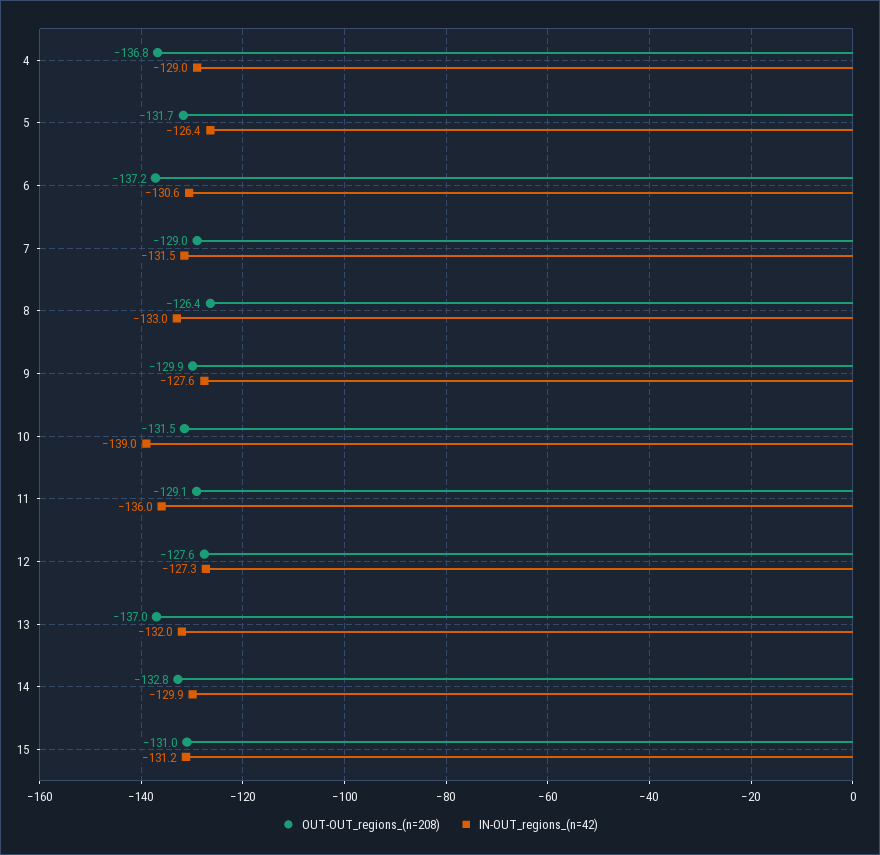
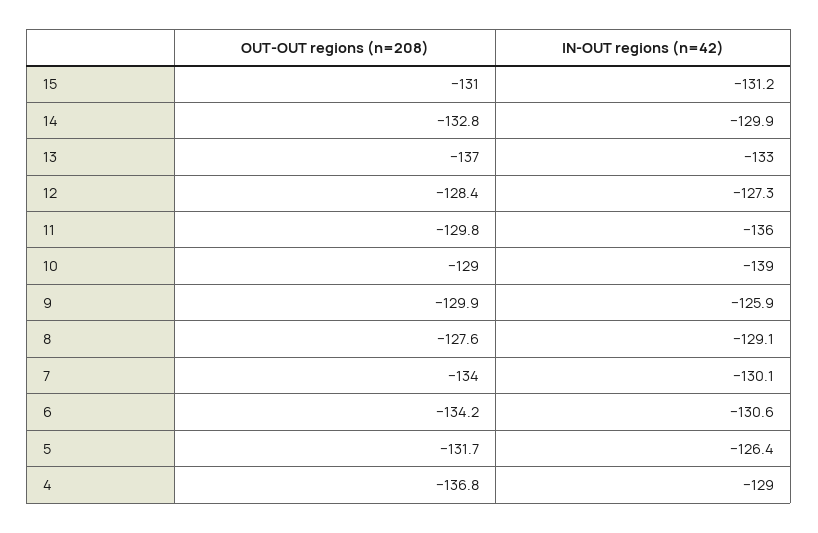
  {
    "OUT-OUT_regions_(n=208)": {
      "4": -136.8,
      "5": -131.7,
-     "6": -137.2,
+     "6": -134.2,
-     "7": -129,
+     "7": -134,
-     "8": -126.4,
+     "8": -127.6,
      "9": -129.9,
-     "10": -131.5,
+     "10": -129,
-     "11": -129.1,
+     "11": -129.8,
-     "12": -127.6,
+     "12": -128.4,
      "13": -137,
      "14": -132.8,
      "15": -131
    },
    "IN-OUT_regions_(n=42)": {
      "4": -129,
      "5": -126.4,
      "6": -130.6,
-     "7": -131.5,
+     "7": -130.1,
-     "8": -133,
+     "8": -129.1,
-     "9": -127.6,
+     "9": -125.9,
      "10": -139,
      "11": -136,
      "12": -127.3,
-     "13": -132,
+     "13": -133,
      "14": -129.9,
      "15": -131.2
    }
  }

